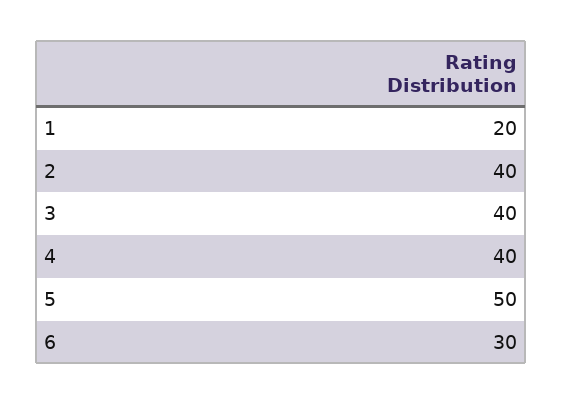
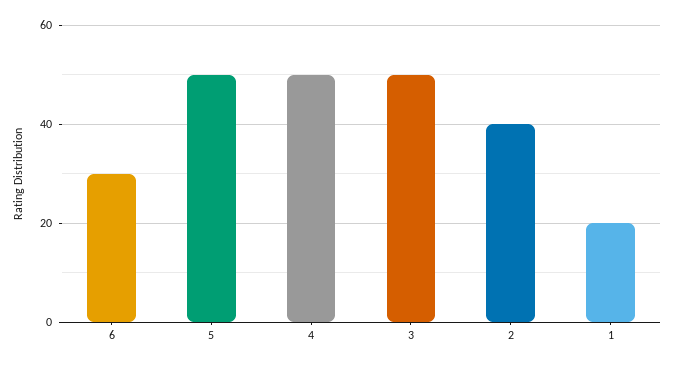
  {
    "1": 20,
    "2": 40,
-   "3": 40,
+   "3": 50,
-   "4": 40,
+   "4": 50,
    "5": 50,
    "6": 30
  }

